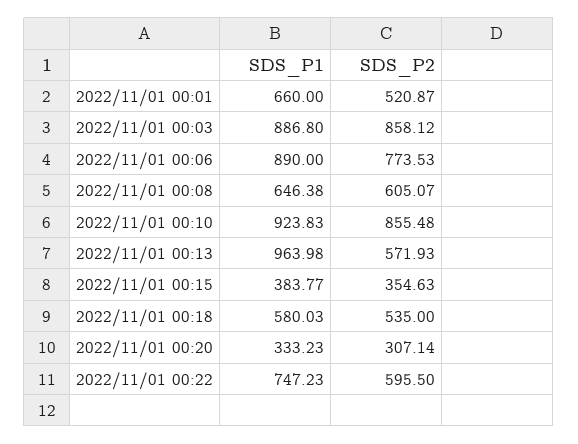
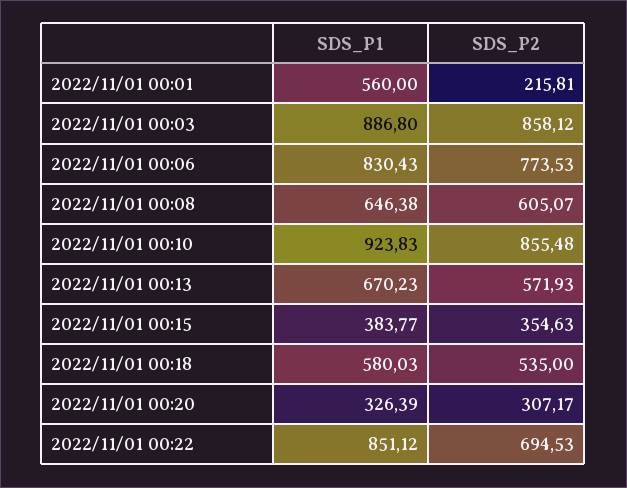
  {
    "SDS_P1": {
-     "2022/11/01 00:01": 660,
+     "2022/11/01 00:01": 560,
      "2022/11/01 00:03": 886.8,
-     "2022/11/01 00:06": 890,
+     "2022/11/01 00:06": 830.43,
      "2022/11/01 00:08": 646.38,
      "2022/11/01 00:10": 923.83,
-     "2022/11/01 00:13": 963.98,
+     "2022/11/01 00:13": 670.23,
      "2022/11/01 00:15": 383.77,
      "2022/11/01 00:18": 580.03,
-     "2022/11/01 00:20": 333.23,
+     "2022/11/01 00:20": 326.39,
-     "2022/11/01 00:22": 747.23
+     "2022/11/01 00:22": 851.12
    },
    "SDS_P2": {
-     "2022/11/01 00:01": 520.87,
+     "2022/11/01 00:01": 215.81,
      "2022/11/01 00:03": 858.12,
      "2022/11/01 00:06": 773.53,
      "2022/11/01 00:08": 605.07,
      "2022/11/01 00:10": 855.48,
      "2022/11/01 00:13": 571.93,
      "2022/11/01 00:15": 354.63,
      "2022/11/01 00:18": 535,
-     "2022/11/01 00:20": 307.14,
+     "2022/11/01 00:20": 307.17,
-     "2022/11/01 00:22": 595.5
+     "2022/11/01 00:22": 694.53
    }
  }

